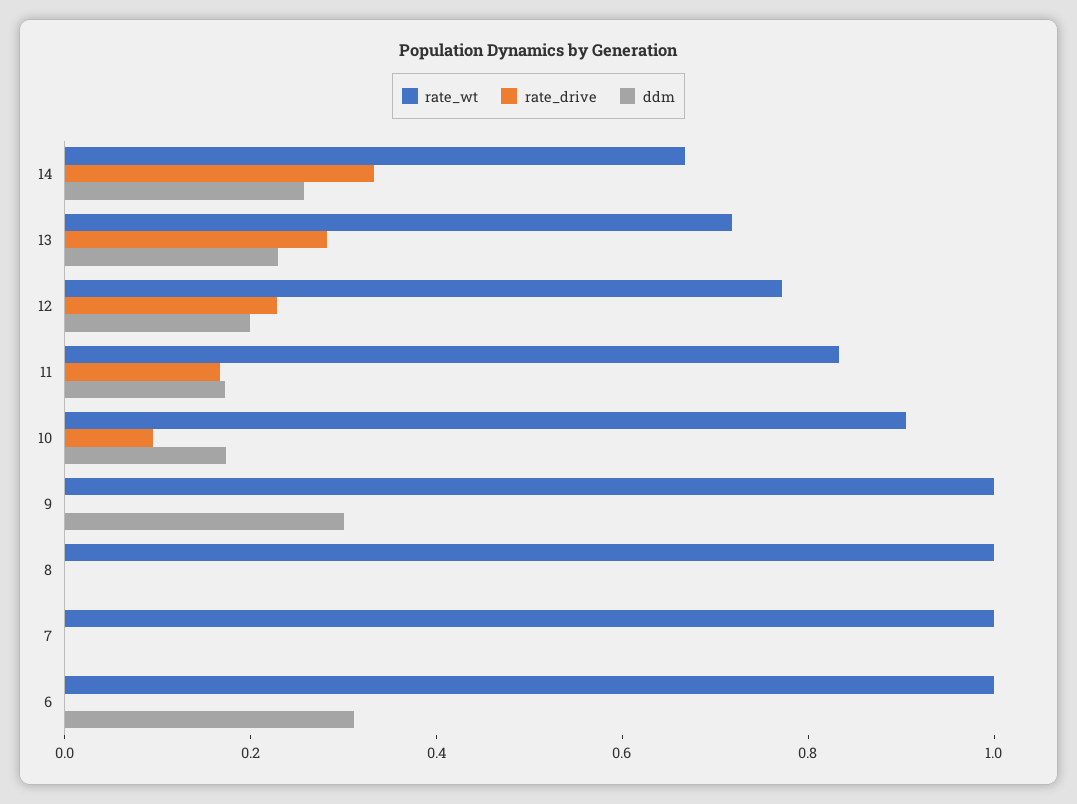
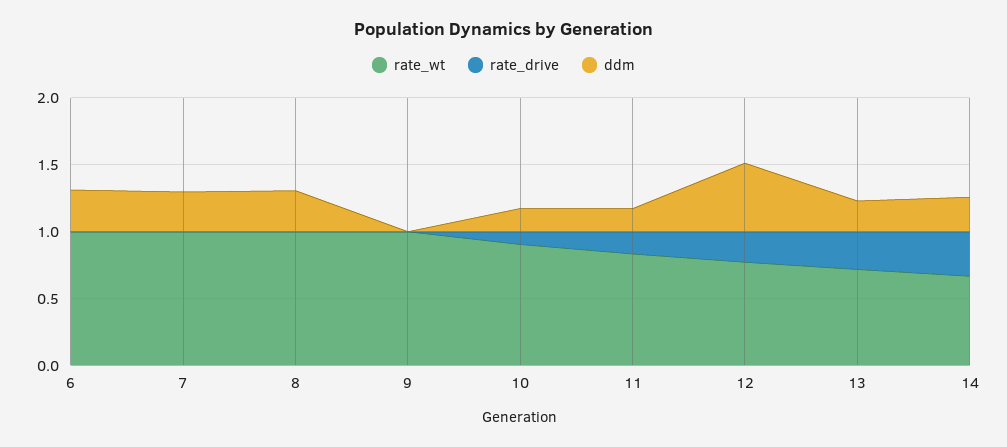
  {
    "rate_wt": {
      "14": 0.65,
      "13": 0.7,
      "12": 0.75,
      "11": 0.85,
      "10": 0.9,
      "9": 1,
      "8": 1,
      "7": 1,
      "6": 1
    },
    "rate_drive": {
      "14": 0.35,
      "13": 0.3,
      "12": 0.25,
      "11": 0.15,
      "10": 0.1,
      "9": 0,
      "8": 0,
      "7": 0,
      "6": 0
    },
    "ddm": {
      "14": 0.25,
      "13": 0.25,
-     "12": 0.2,
+     "12": 0.5,
      "11": 0.15,
      "10": 0.15,
-     "9": 0.3,
+     "9": 0,
-     "8": 0,
+     "8": 0.3,
-     "7": 0,
+     "7": 0.3,
      "6": 0.3
    }
  }

